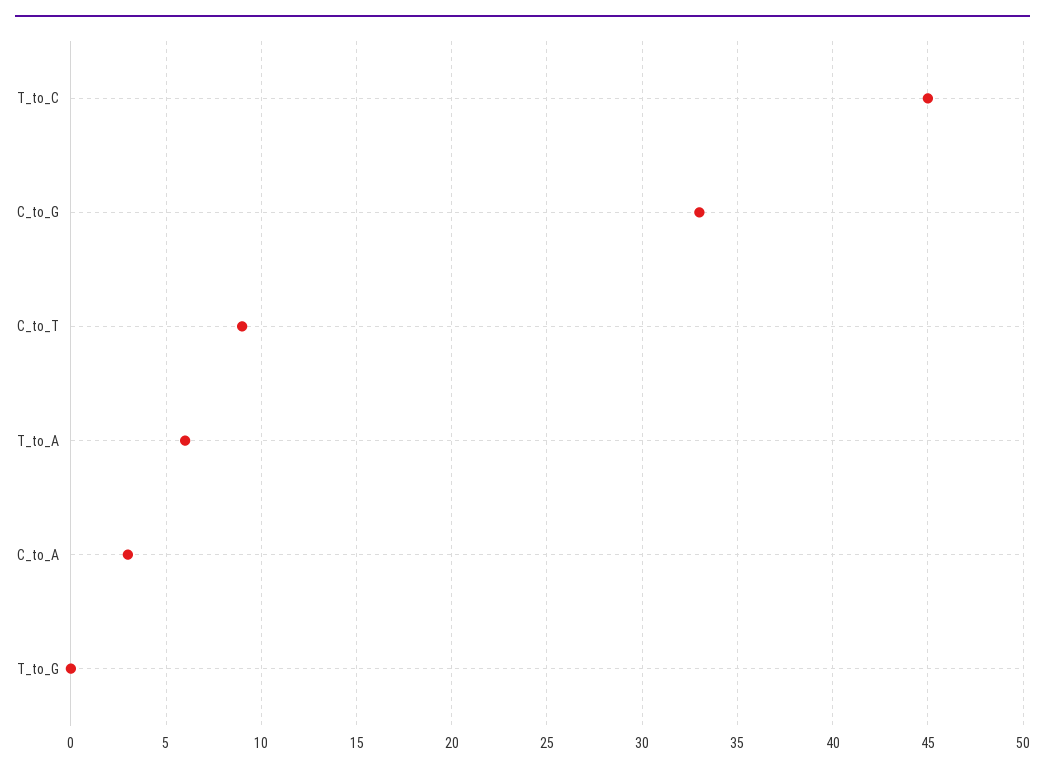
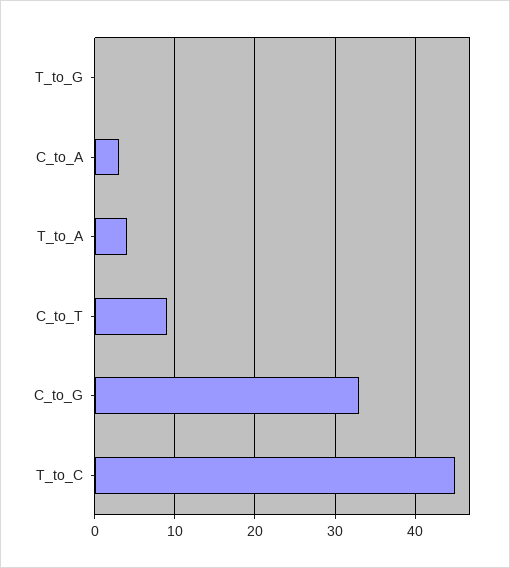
  {
    "T_to_C": 45,
    "C_to_G": 33,
    "C_to_T": 9,
-   "T_to_A": 6,
+   "T_to_A": 4,
    "C_to_A": 3,
    "T_to_G": 0
  }

